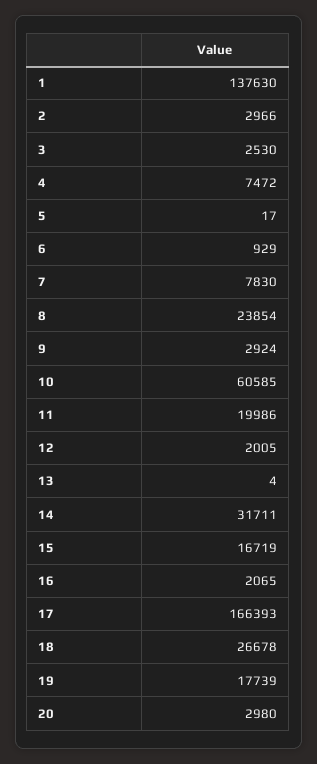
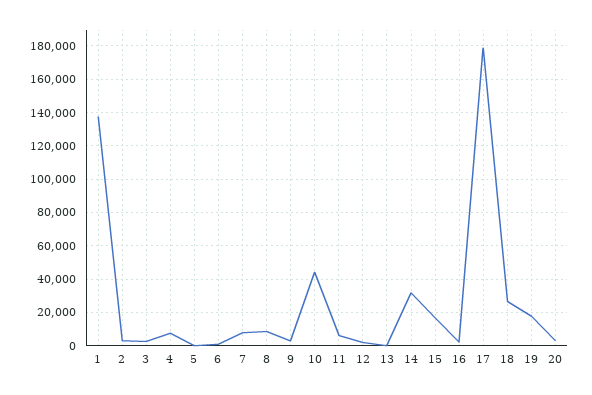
  {
    "1": 137630,
    "2": 2966,
    "3": 2530,
    "4": 7472,
    "5": 17,
    "6": 929,
    "7": 7830,
-   "8": 23854,
+   "8": 10000,
    "9": 2924,
-   "10": 60585,
+   "10": 45000,
-   "11": 19986,
+   "11": 5000,
    "12": 2005,
    "13": 4,
    "14": 31711,
    "15": 16719,
    "16": 2065,
-   "17": 166393,
+   "17": 180000,
    "18": 26678,
    "19": 17739,
    "20": 2980
  }

